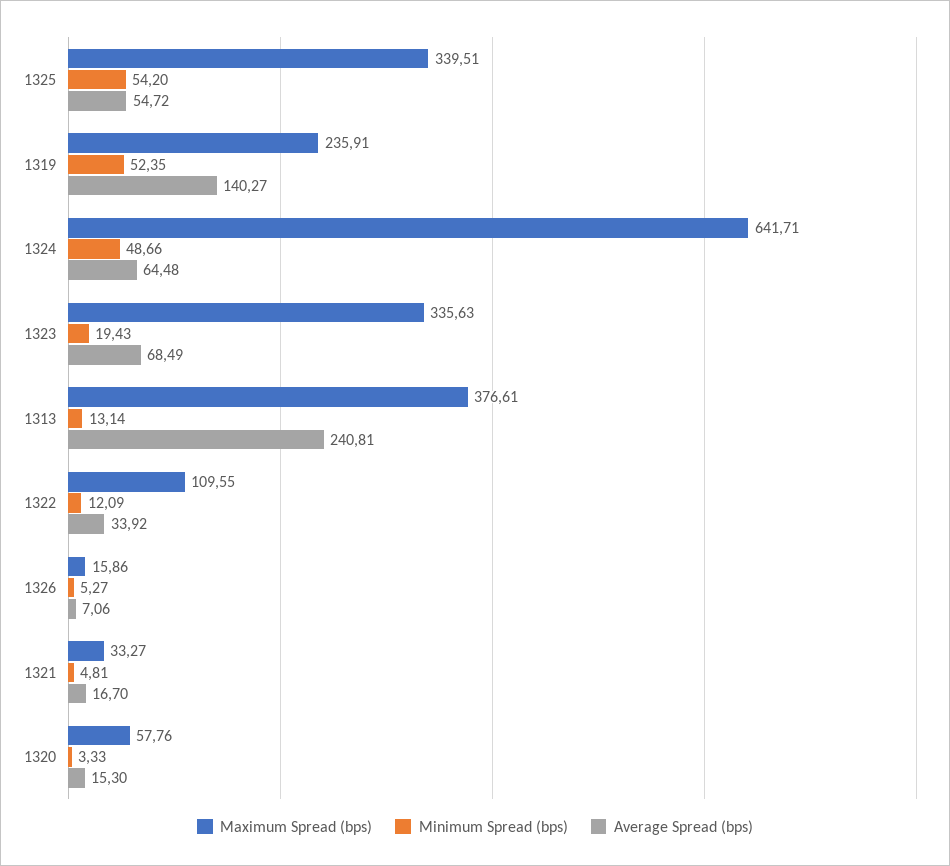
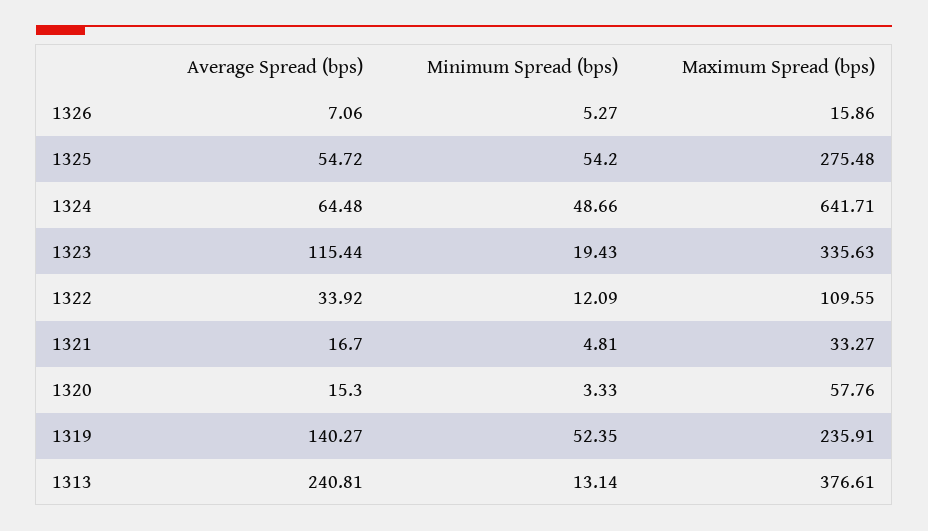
  {
    "Maximum Spread (bps)": {
-     "1325": 339.51,
+     "1325": 275.48,
      "1319": 235.91,
      "1324": 641.71,
      "1323": 335.63,
      "1313": 376.61,
      "1322": 109.55,
      "1326": 15.86,
      "1321": 33.27,
      "1320": 57.76
    },
    "Minimum Spread (bps)": {
      "1325": 54.2,
      "1319": 52.35,
      "1324": 48.66,
      "1323": 19.43,
      "1313": 13.14,
      "1322": 12.09,
      "1326": 5.27,
      "1321": 4.81,
      "1320": 3.33
    },
    "Average Spread (bps)": {
      "1325": 54.72,
      "1319": 140.27,
      "1324": 64.48,
-     "1323": 68.49,
+     "1323": 115.44,
      "1313": 240.81,
      "1322": 33.92,
      "1326": 7.06,
      "1321": 16.7,
      "1320": 15.3
    }
  }

